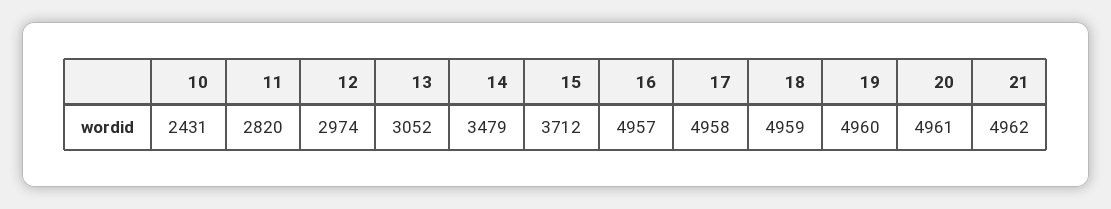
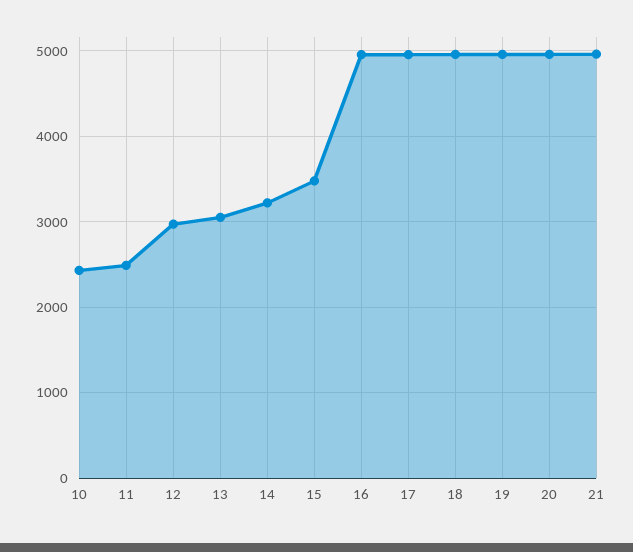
  {
    "10": 2431,
-   "11": 2820,
+   "11": 2500,
    "12": 2974,
    "13": 3052,
-   "14": 3479,
+   "14": 3200,
-   "15": 3712,
+   "15": 3500,
    "16": 4957,
    "17": 4958,
    "18": 4959,
    "19": 4960,
    "20": 4961,
    "21": 4962
  }

